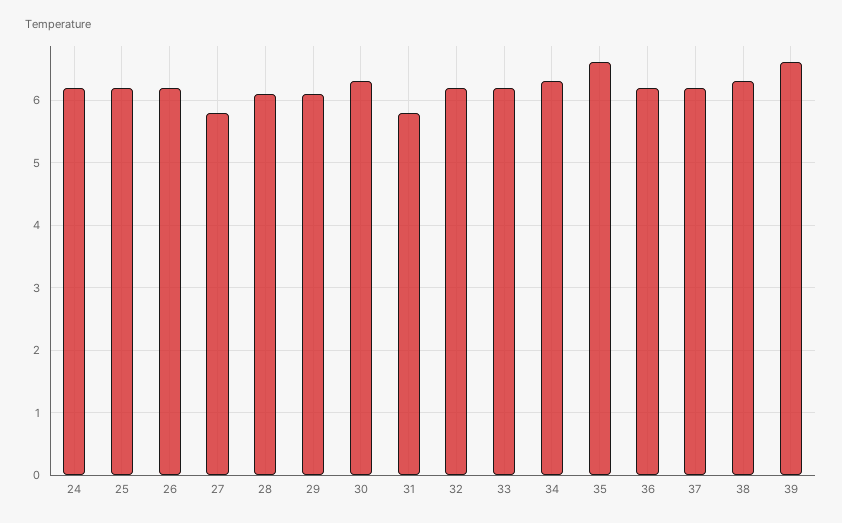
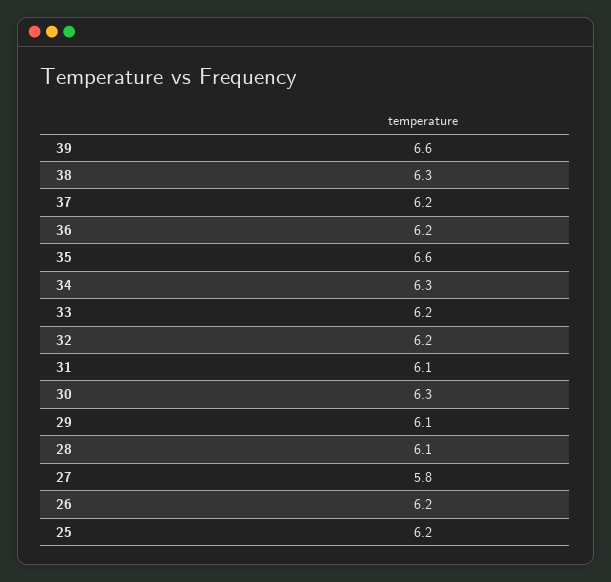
  {
-   "24": 6.2,
    "25": 6.2,
    "26": 6.2,
    "27": 5.8,
    "28": 6.1,
    "29": 6.1,
    "30": 6.3,
-   "31": 5.8,
+   "31": 6.1,
    "32": 6.2,
    "33": 6.2,
    "34": 6.3,
    "35": 6.6,
    "36": 6.2,
    "37": 6.2,
    "38": 6.3,
    "39": 6.6
  }

